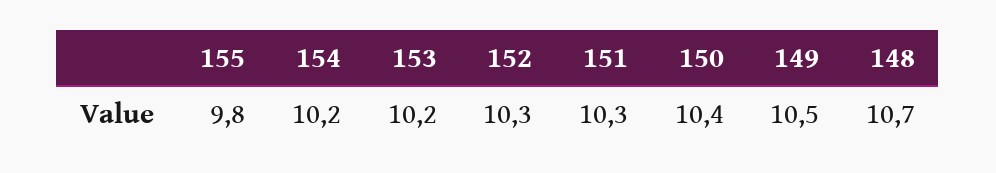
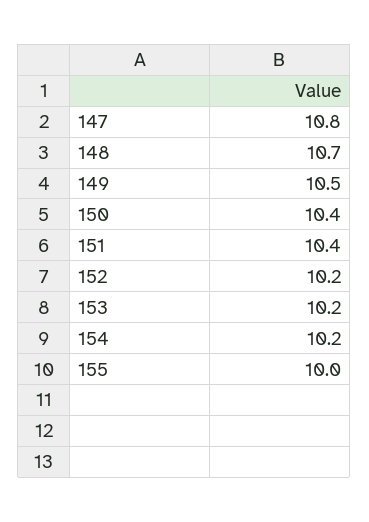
  {
-   "155": 9.8,
+   "155": 10,
    "154": 10.2,
    "153": 10.2,
-   "152": 10.3,
+   "152": 10.2,
-   "151": 10.3,
+   "151": 10.4,
    "150": 10.4,
    "149": 10.5,
-   "148": 10.7
+   "148": 10.7,
+   "147": 10.8
  }

